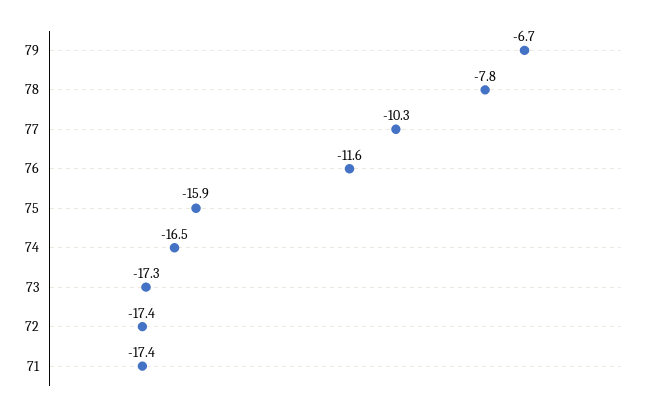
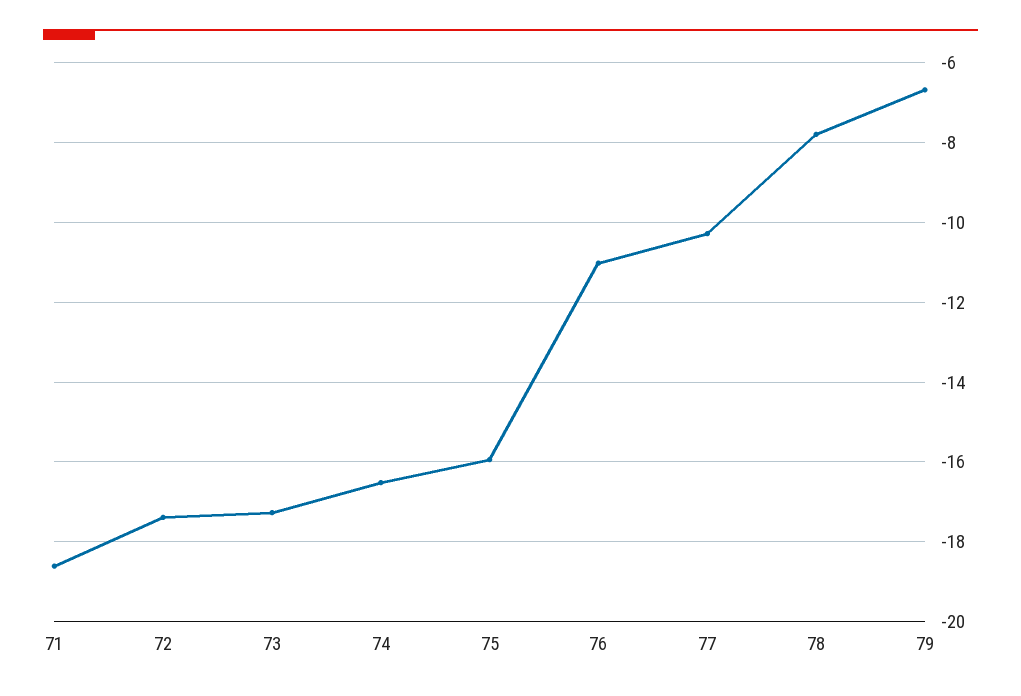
  {
    "79": -6.7,
    "78": -7.8,
    "77": -10.3,
-   "76": -11.6,
+   "76": -11,
    "75": -15.9,
    "74": -16.5,
    "73": -17.3,
    "72": -17.4,
-   "71": -17.4
+   "71": -18.6
  }

